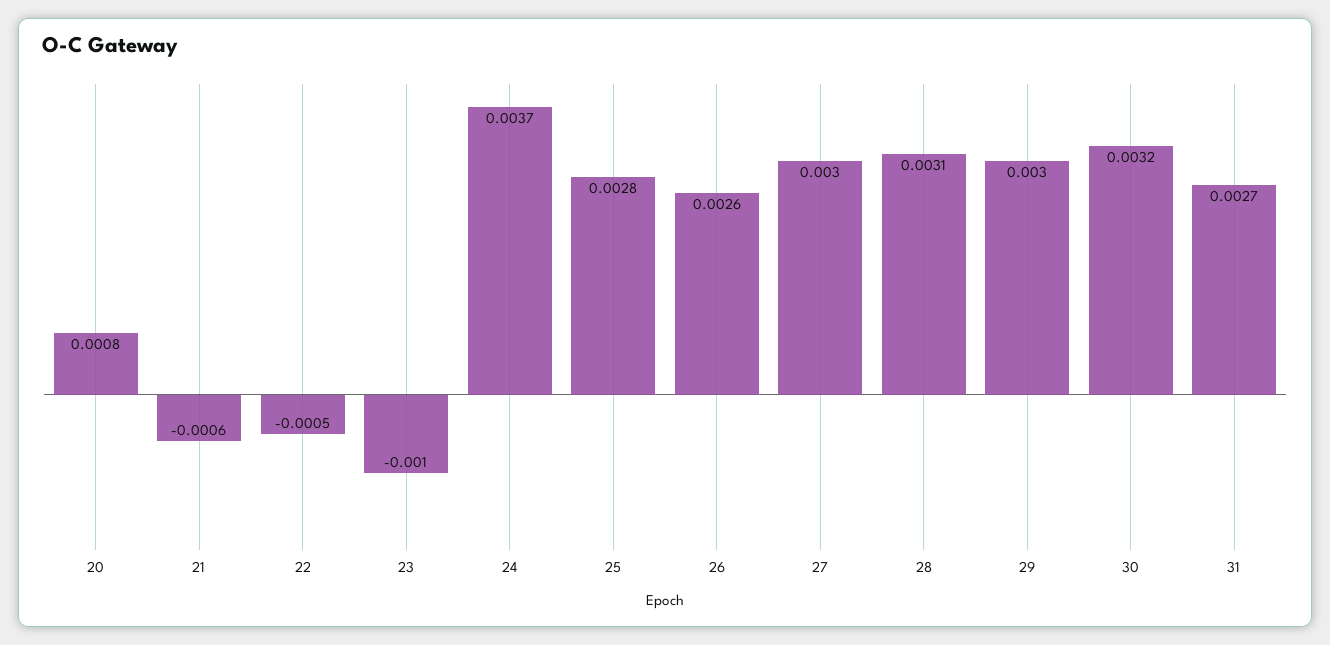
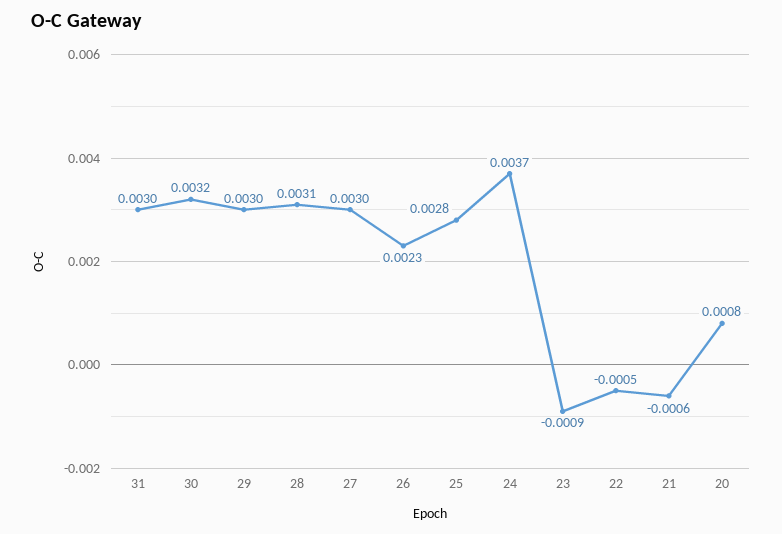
  {
    "20": 0.0008,
    "21": -0.0006,
    "22": -0.0005,
-   "23": -0.001,
+   "23": -0.0009,
    "24": 0.0037,
    "25": 0.0028,
-   "26": 0.0026,
+   "26": 0.0023,
    "27": 0.003,
    "28": 0.0031,
    "29": 0.003,
    "30": 0.0032,
-   "31": 0.0027
+   "31": 0.003
  }

